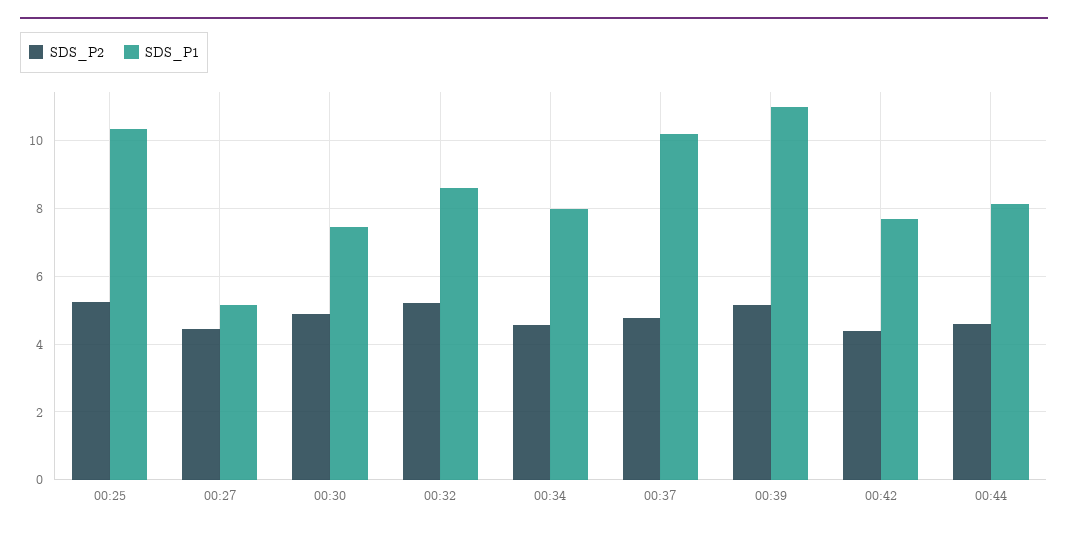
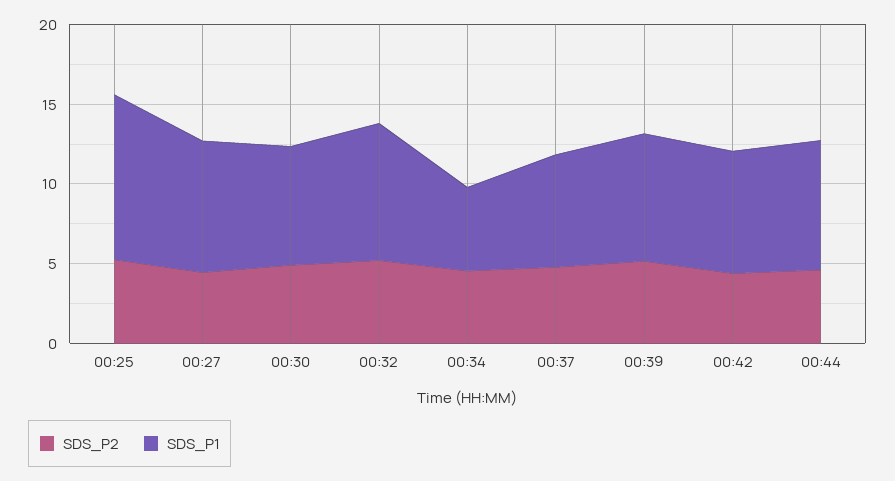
  {
    "SDS_P2": {
      "00:25": 5.2,
      "00:27": 4.4,
      "00:30": 5,
      "00:32": 5.2,
      "00:34": 4.6,
      "00:37": 4.8,
      "00:39": 5.2,
      "00:42": 4.4,
      "00:44": 4.6
    },
    "SDS_P1": {
      "00:25": 10.4,
-     "00:27": 5.2,
+     "00:27": 8,
      "00:30": 7.4,
      "00:32": 8.6,
-     "00:34": 8,
+     "00:34": 5,
-     "00:37": 10.2,
+     "00:37": 7,
-     "00:39": 11,
+     "00:39": 8,
      "00:42": 7.6,
      "00:44": 8.2
    }
  }

